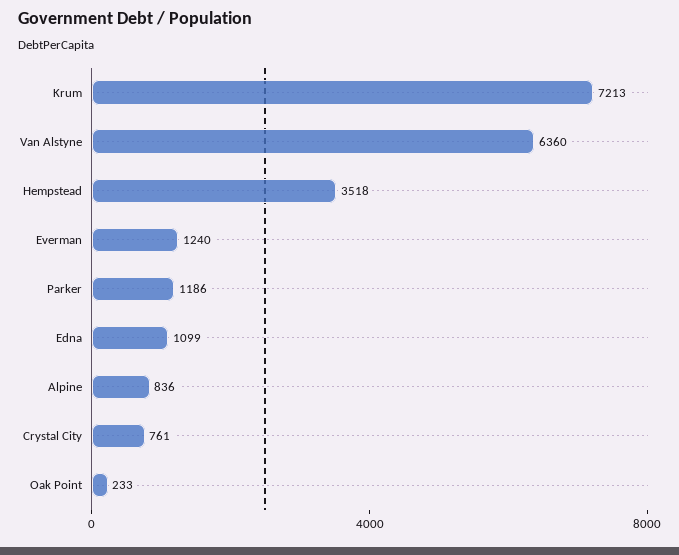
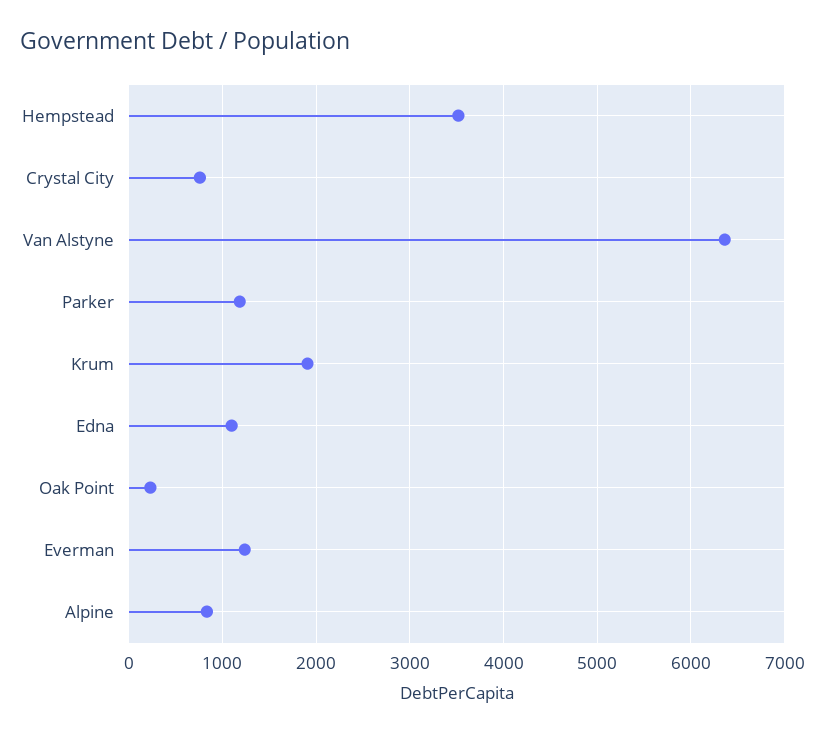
  {
-   "Krum": 7213,
+   "Krum": 1900,
    "Van Alstyne": 6360,
    "Hempstead": 3518,
    "Everman": 1240,
    "Parker": 1186,
    "Edna": 1099,
    "Alpine": 836,
    "Crystal City": 761,
    "Oak Point": 233
  }

